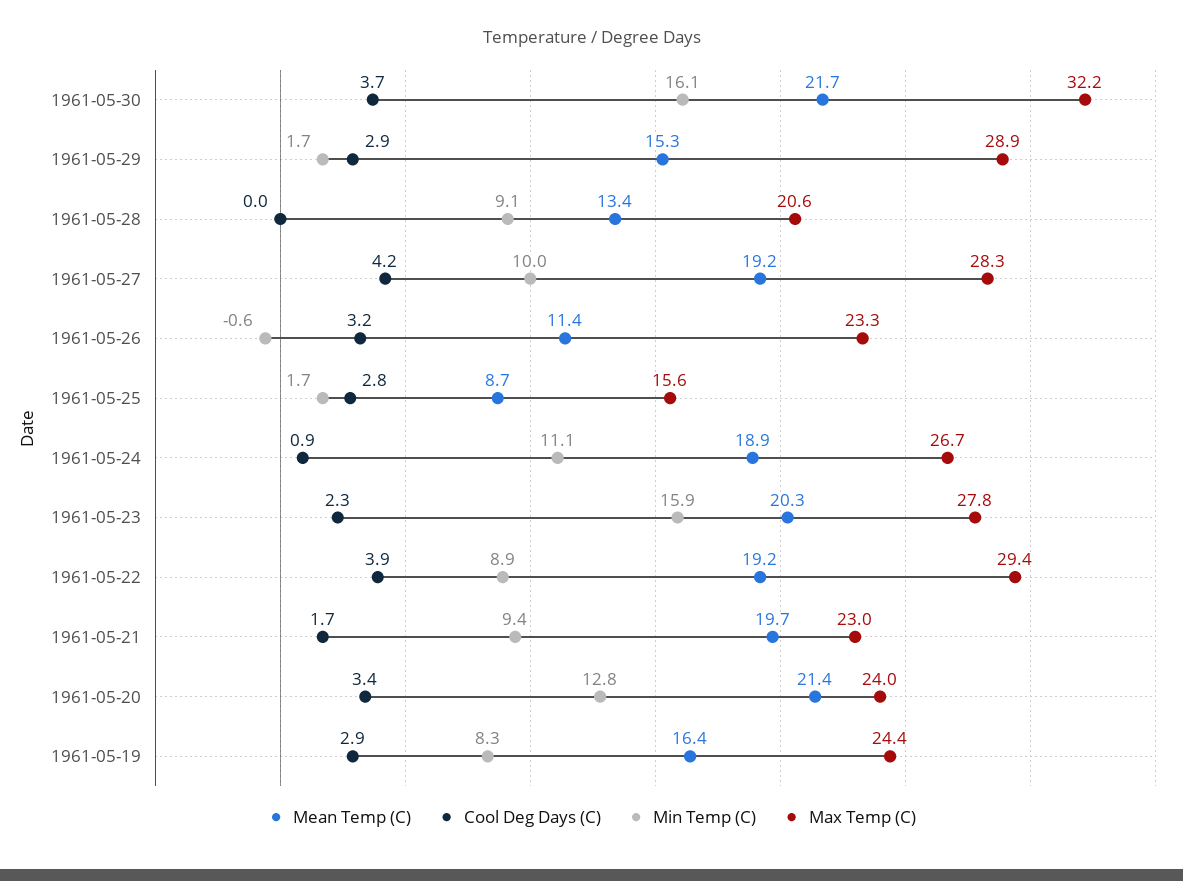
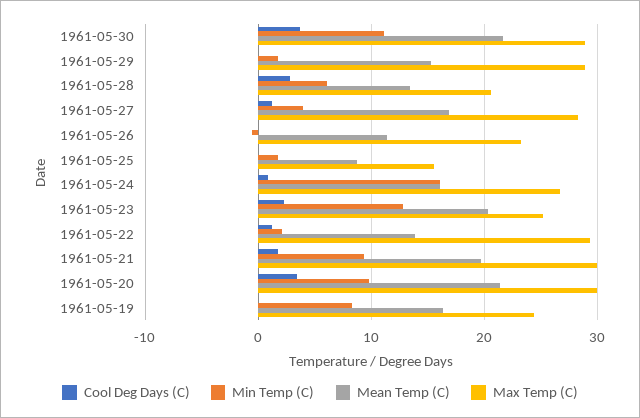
  {
    "Mean Temp (C)": {
      "1961-05-30": 21.7,
      "1961-05-29": 15.3,
      "1961-05-28": 13.4,
-     "1961-05-27": 19.2,
+     "1961-05-27": 17,
      "1961-05-26": 11.4,
      "1961-05-25": 8.7,
-     "1961-05-24": 18.9,
+     "1961-05-24": 16,
      "1961-05-23": 20.3,
-     "1961-05-22": 19.2,
+     "1961-05-22": 14,
      "1961-05-21": 19.7,
      "1961-05-20": 21.4,
      "1961-05-19": 16.4
    },
    "Cool Deg Days (C)": {
      "1961-05-30": 3.7,
-     "1961-05-29": 2.9,
+     "1961-05-29": 0,
-     "1961-05-28": 0,
+     "1961-05-28": 3,
-     "1961-05-27": 4.2,
+     "1961-05-27": 1,
-     "1961-05-26": 3.2,
+     "1961-05-26": 0,
-     "1961-05-25": 2.8,
+     "1961-05-25": 0,
      "1961-05-24": 0.9,
      "1961-05-23": 2.3,
-     "1961-05-22": 3.9,
+     "1961-05-22": 1,
      "1961-05-21": 1.7,
      "1961-05-20": 3.4,
-     "1961-05-19": 2.9
+     "1961-05-19": 0
    },
    "Min Temp (C)": {
-     "1961-05-30": 16.1,
+     "1961-05-30": 11,
      "1961-05-29": 1.7,
-     "1961-05-28": 9.1,
+     "1961-05-28": 6,
-     "1961-05-27": 10,
+     "1961-05-27": 4,
      "1961-05-26": -0.6,
      "1961-05-25": 1.7,
-     "1961-05-24": 11.1,
+     "1961-05-24": 16,
-     "1961-05-23": 15.9,
+     "1961-05-23": 13,
-     "1961-05-22": 8.9,
+     "1961-05-22": 2,
      "1961-05-21": 9.4,
-     "1961-05-20": 12.8,
+     "1961-05-20": 10,
      "1961-05-19": 8.3
    },
    "Max Temp (C)": {
-     "1961-05-30": 32.2,
+     "1961-05-30": 29,
      "1961-05-29": 28.9,
      "1961-05-28": 20.6,
      "1961-05-27": 28.3,
      "1961-05-26": 23.3,
      "1961-05-25": 15.6,
      "1961-05-24": 26.7,
-     "1961-05-23": 27.8,
+     "1961-05-23": 25,
      "1961-05-22": 29.4,
-     "1961-05-21": 23,
+     "1961-05-21": 30,
-     "1961-05-20": 24,
+     "1961-05-20": 30,
      "1961-05-19": 24.4
    }
  }

